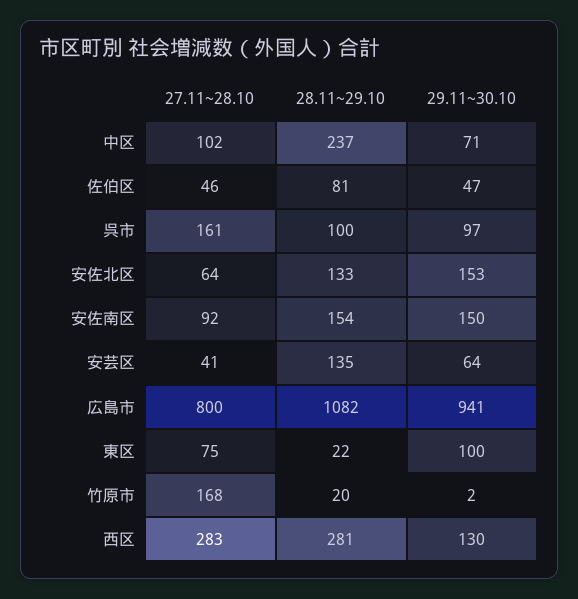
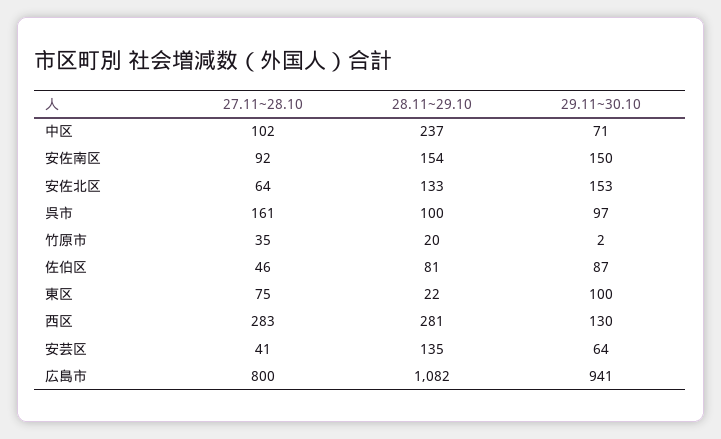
  {
    "27.11~28.10": {
      "中区": 102,
      "佐伯区": 46,
      "呉市": 161,
      "安佐北区": 64,
      "安佐南区": 92,
      "安芸区": 41,
      "広島市": 800,
      "東区": 75,
-     "竹原市": 168,
+     "竹原市": 35,
      "西区": 283
    },
    "28.11~29.10": {
      "中区": 237,
      "佐伯区": 81,
      "呉市": 100,
      "安佐北区": 133,
      "安佐南区": 154,
      "安芸区": 135,
      "広島市": 1082,
      "東区": 22,
      "竹原市": 20,
      "西区": 281
    },
    "29.11~30.10": {
      "中区": 71,
-     "佐伯区": 47,
+     "佐伯区": 87,
      "呉市": 97,
      "安佐北区": 153,
      "安佐南区": 150,
      "安芸区": 64,
      "広島市": 941,
      "東区": 100,
      "竹原市": 2,
      "西区": 130
    }
  }

